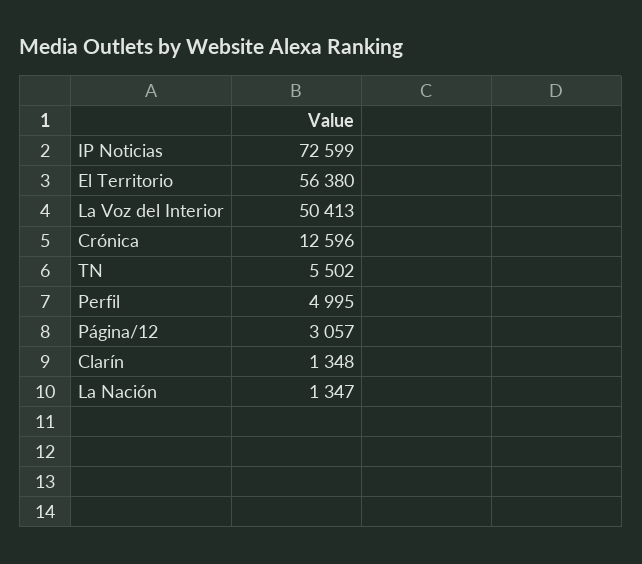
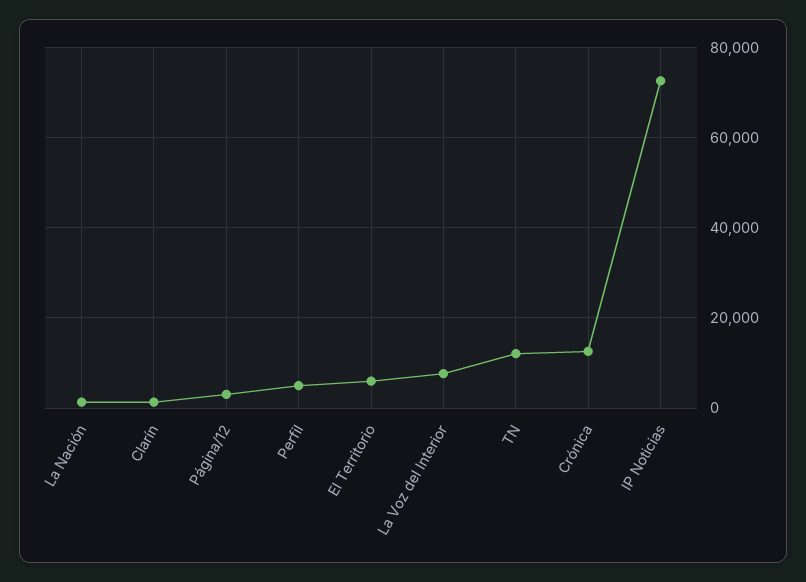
  {
    "IP Noticias": 72599,
-   "El Territorio": 56380,
+   "El Territorio": 6000,
-   "La Voz del Interior": 50413,
+   "La Voz del Interior": 8000,
    "Crónica": 12596,
-   "TN": 5502,
+   "TN": 12000,
    "Perfil": 4995,
    "Página/12": 3057,
    "Clarín": 1348,
    "La Nación": 1347
  }

